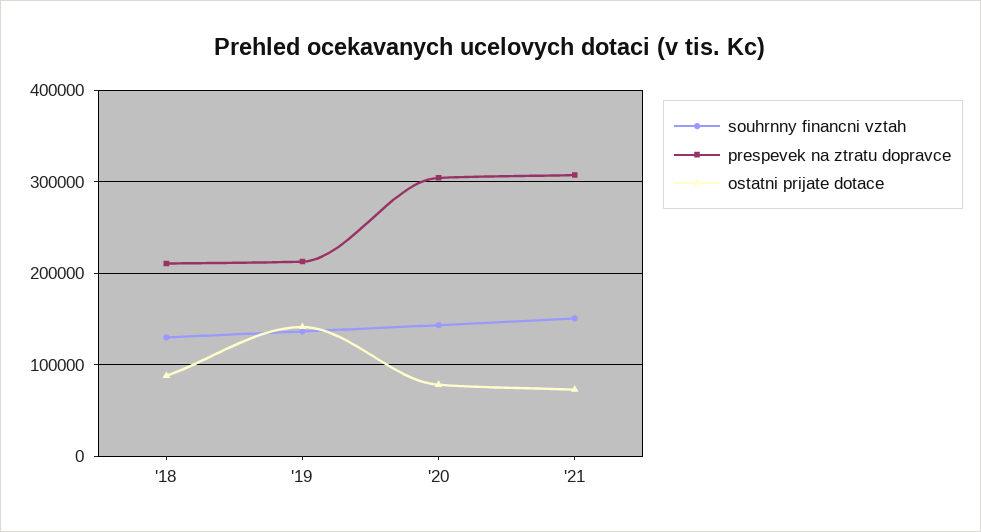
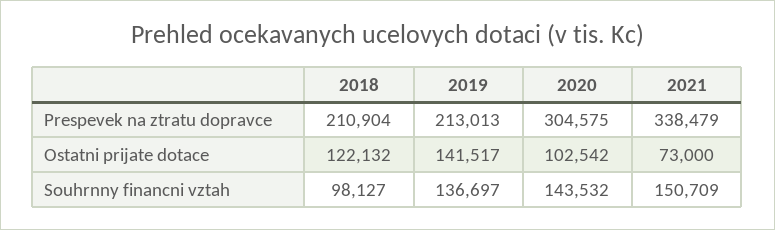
  {
    "souhrnny financni vztah": {
-     "'18": 130000,
+     "'18": 98127,
      "'19": 136697,
      "'20": 143532,
      "'21": 150709
    },
    "prespevek na ztratu dopravce": {
      "'18": 210904,
      "'19": 213013,
      "'20": 304575,
-     "'21": 310000
+     "'21": 338479
    },
    "ostatni prijate dotace": {
-     "'18": 90000,
+     "'18": 122132,
      "'19": 141517,
-     "'20": 80000,
+     "'20": 102542,
      "'21": 73000
    }
  }

